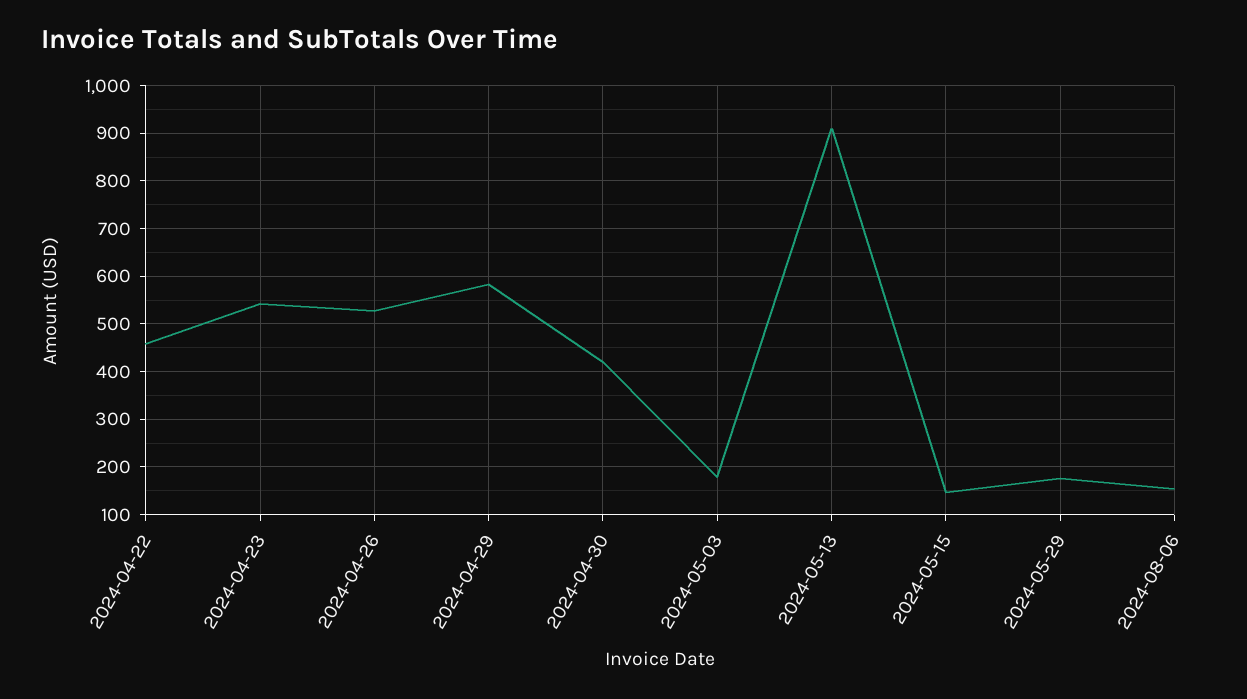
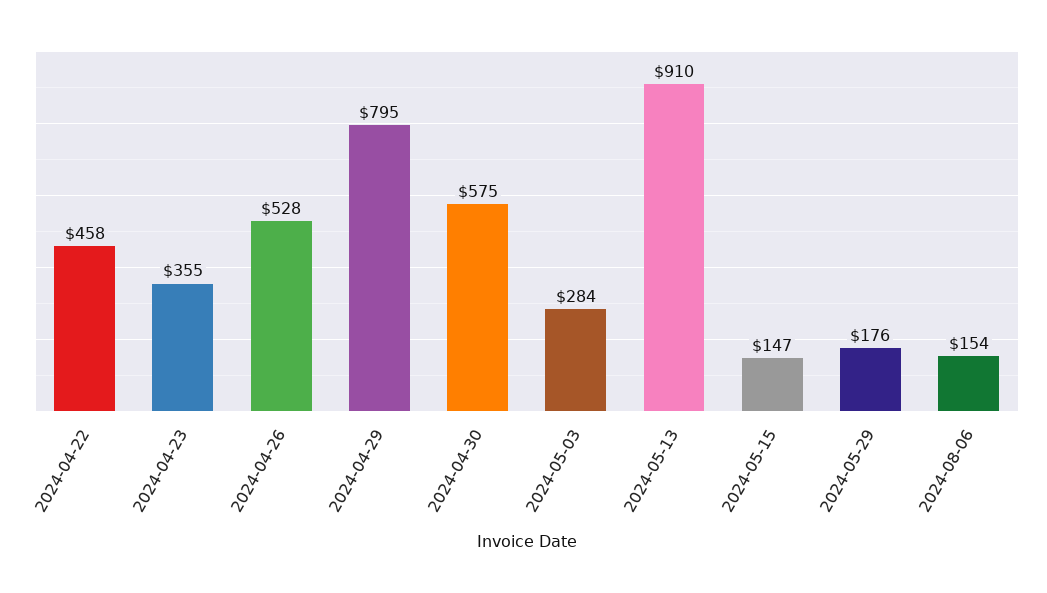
  {
    "2024-04-22": 458,
-   "2024-04-23": 540,
+   "2024-04-23": 355,
    "2024-04-26": 528,
-   "2024-04-29": 580,
+   "2024-04-29": 795,
-   "2024-04-30": 420,
+   "2024-04-30": 575,
-   "2024-05-03": 180,
+   "2024-05-03": 284,
    "2024-05-13": 910,
    "2024-05-15": 147,
    "2024-05-29": 176,
    "2024-08-06": 154
  }

